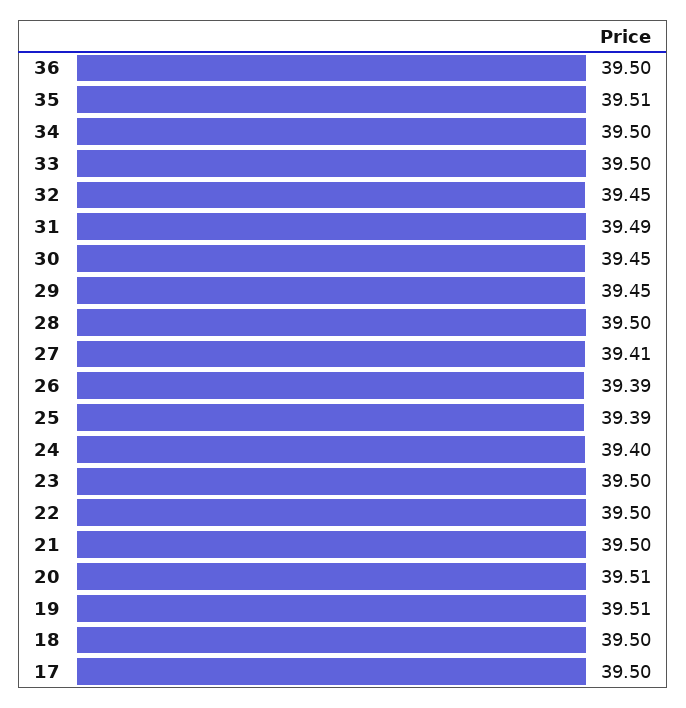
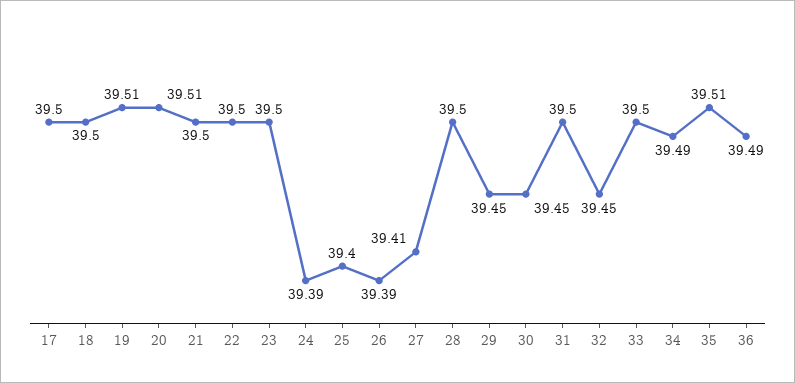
  {
-   "36": 39.5,
+   "36": 39.49,
    "35": 39.51,
-   "34": 39.5,
+   "34": 39.49,
    "33": 39.5,
    "32": 39.45,
-   "31": 39.49,
+   "31": 39.5,
    "30": 39.45,
    "29": 39.45,
    "28": 39.5,
    "27": 39.41,
    "26": 39.39,
-   "25": 39.39,
+   "25": 39.4,
-   "24": 39.4,
+   "24": 39.39,
    "23": 39.5,
    "22": 39.5,
    "21": 39.5,
    "20": 39.51,
    "19": 39.51,
    "18": 39.5,
    "17": 39.5
  }

